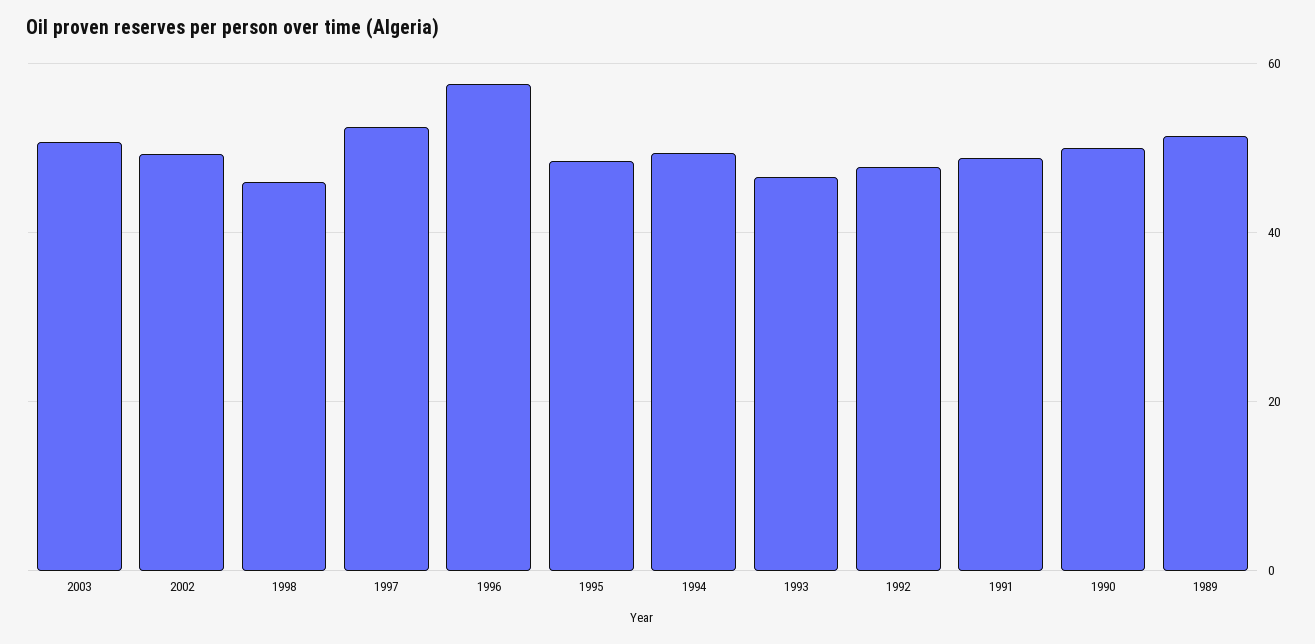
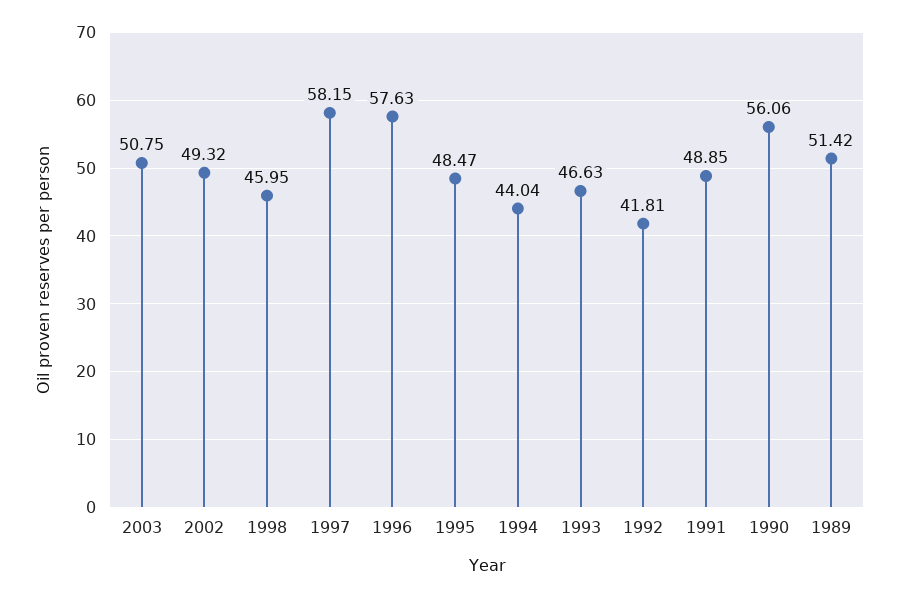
  {
    "2003": 50.75,
    "2002": 49.32,
    "1998": 45.95,
-   "1997": 52,
+   "1997": 58.15,
    "1996": 57.63,
    "1995": 48.47,
-   "1994": 50,
+   "1994": 44.04,
    "1993": 46.63,
-   "1992": 48,
+   "1992": 41.81,
    "1991": 48.85,
-   "1990": 50,
+   "1990": 56.06,
    "1989": 51.42
  }

